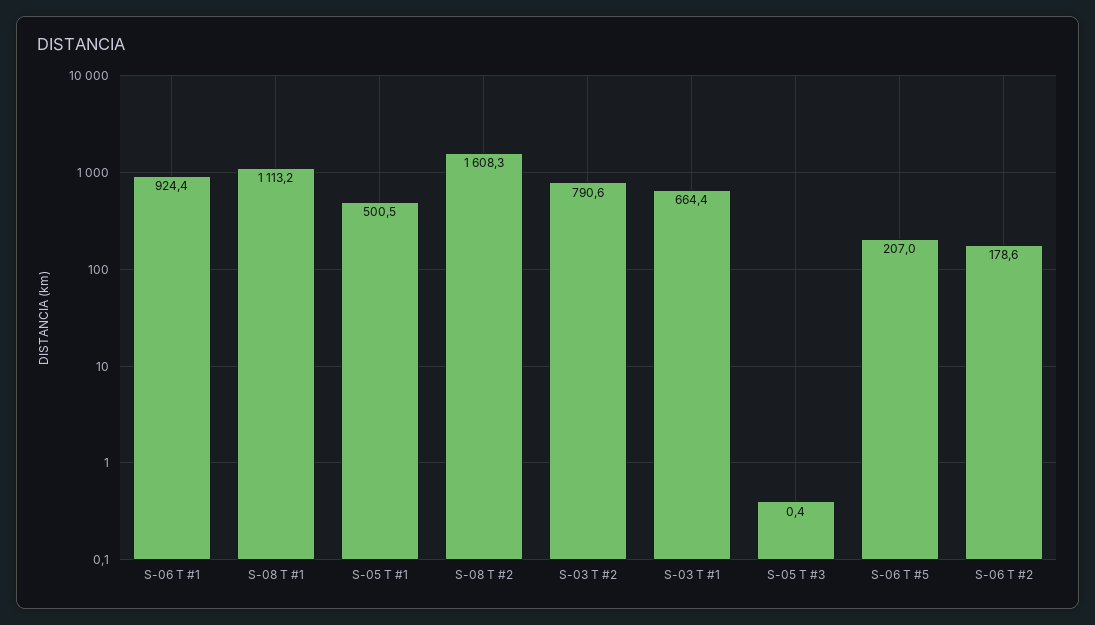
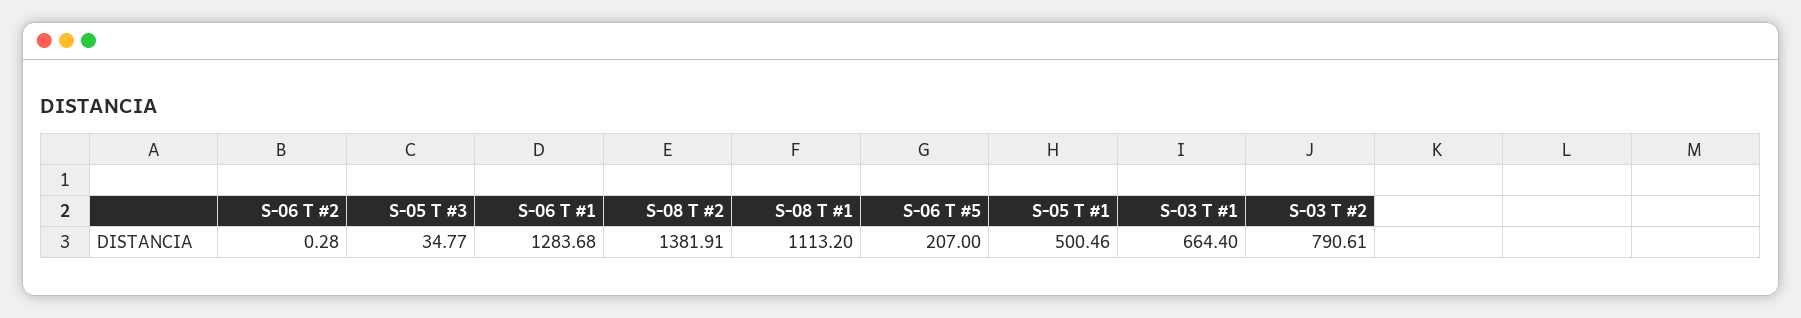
  {
-   "S-06 T #1": 924.4,
+   "S-06 T #1": 1283.68,
    "S-08 T #1": 1113.2,
    "S-05 T #1": 500.46,
-   "S-08 T #2": 1608.3,
+   "S-08 T #2": 1381.91,
    "S-03 T #2": 790.61,
    "S-03 T #1": 664.4,
-   "S-05 T #3": 0.4,
+   "S-05 T #3": 34.77,
    "S-06 T #5": 207,
-   "S-06 T #2": 178.6
+   "S-06 T #2": 0.28
  }

